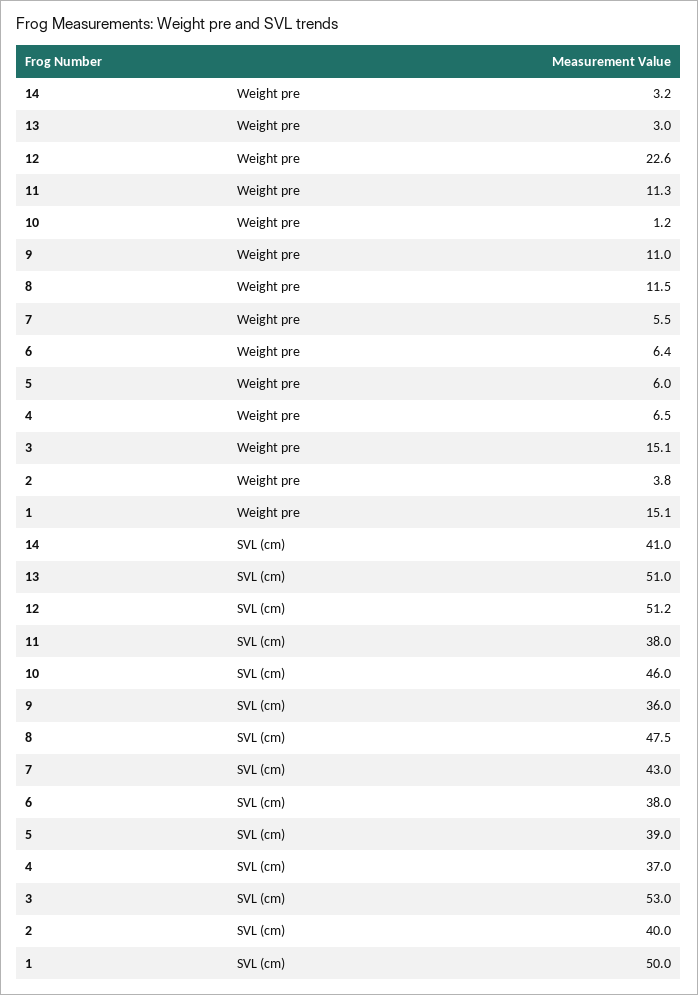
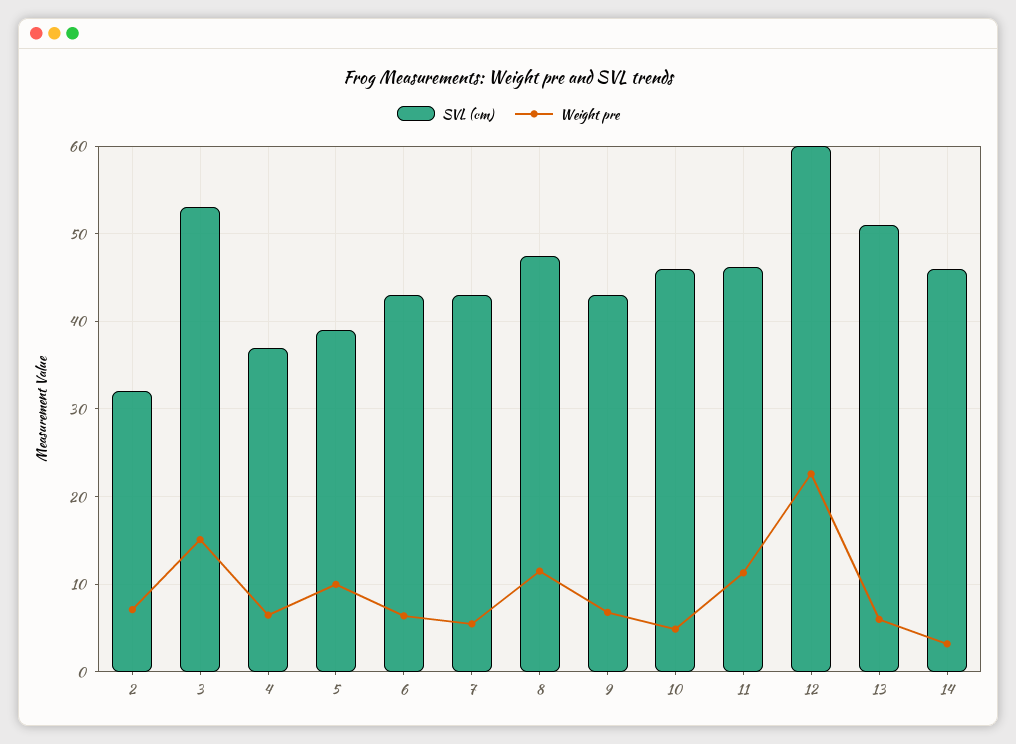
  {
    "Weight pre": {
      "14": 3.2,
-     "13": 3,
+     "13": 6,
      "12": 22.6,
      "11": 11.3,
-     "10": 1.2,
+     "10": 5,
-     "9": 11,
+     "9": 7,
      "8": 11.5,
      "7": 5.5,
      "6": 6.4,
-     "5": 6,
+     "5": 10,
      "4": 6.5,
      "3": 15.1,
-     "2": 3.8,
+     "2": 7
-     "1": 15.1
    },
    "SVL (cm)": {
-     "14": 41,
+     "14": 46,
      "13": 51,
-     "12": 51.2,
+     "12": 60,
-     "11": 38,
+     "11": 46,
      "10": 46,
-     "9": 36,
+     "9": 43,
      "8": 47.5,
      "7": 43,
-     "6": 38,
+     "6": 43,
      "5": 39,
      "4": 37,
      "3": 53,
-     "2": 40,
+     "2": 32
-     "1": 50
    }
  }

